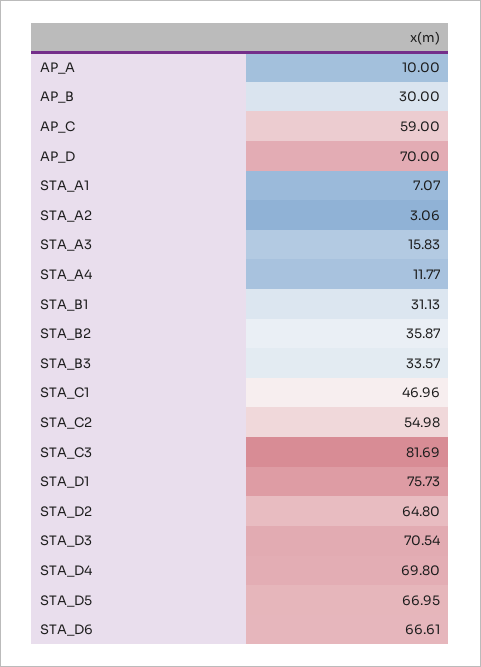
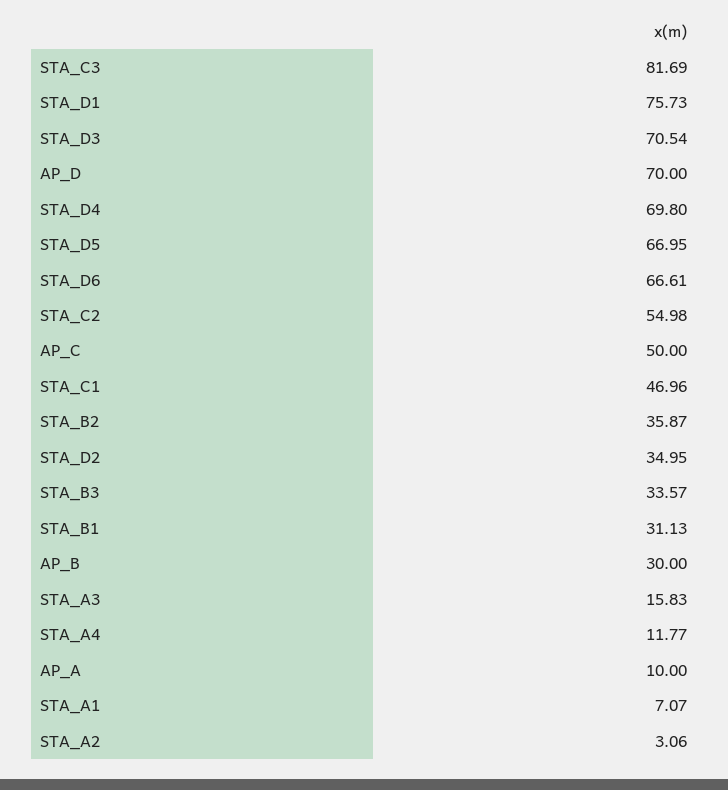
  {
    "AP_A": 10,
    "AP_B": 30,
-   "AP_C": 59,
+   "AP_C": 50,
    "AP_D": 70,
    "STA_A1": 7.07,
    "STA_A2": 3.06,
    "STA_A3": 15.83,
    "STA_A4": 11.77,
    "STA_B1": 31.13,
    "STA_B2": 35.87,
    "STA_B3": 33.57,
    "STA_C1": 46.96,
    "STA_C2": 54.98,
    "STA_C3": 81.69,
    "STA_D1": 75.73,
-   "STA_D2": 64.8,
+   "STA_D2": 34.95,
    "STA_D3": 70.54,
    "STA_D4": 69.8,
    "STA_D5": 66.95,
    "STA_D6": 66.61
  }

